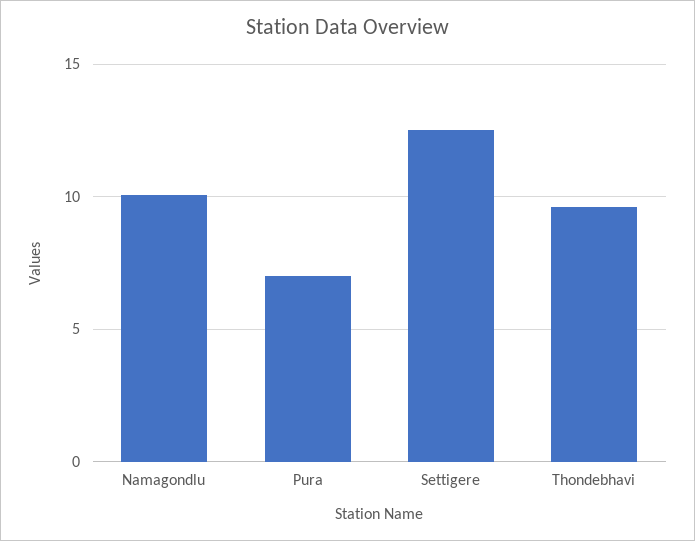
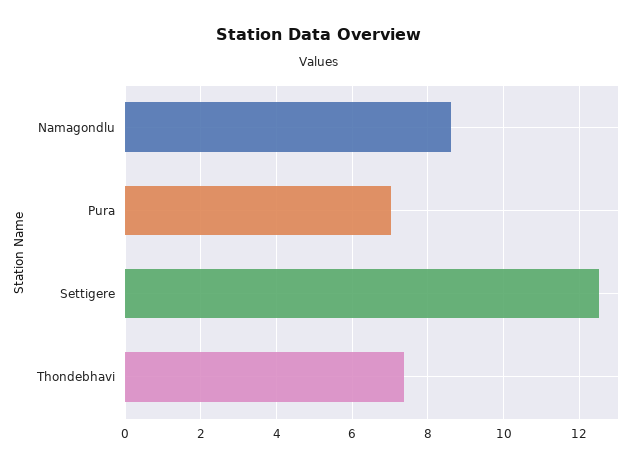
  {
-   "Namagondlu": 10,
+   "Namagondlu": 8.6,
    "Pura": 7,
    "Settigere": 12.6,
-   "Thondebhavi": 9.5
+   "Thondebhavi": 7.4
  }

